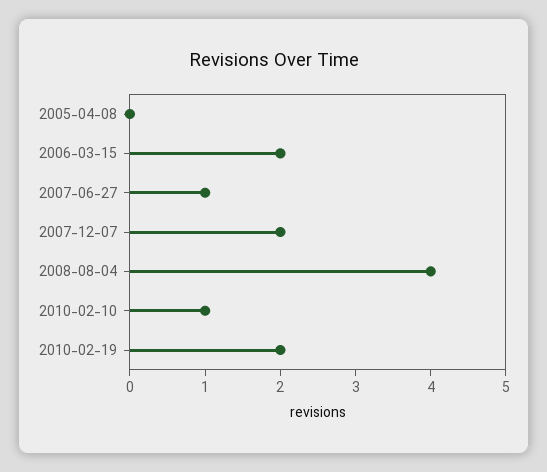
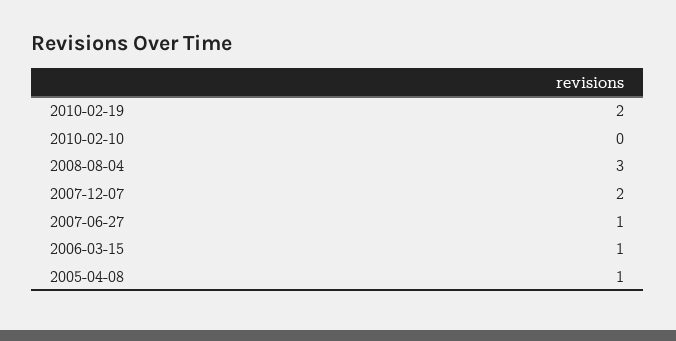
  {
-   "2005-04-08": 0,
+   "2005-04-08": 1,
-   "2006-03-15": 2,
+   "2006-03-15": 1,
    "2007-06-27": 1,
    "2007-12-07": 2,
-   "2008-08-04": 4,
+   "2008-08-04": 3,
-   "2010-02-10": 1,
+   "2010-02-10": 0,
    "2010-02-19": 2
  }

